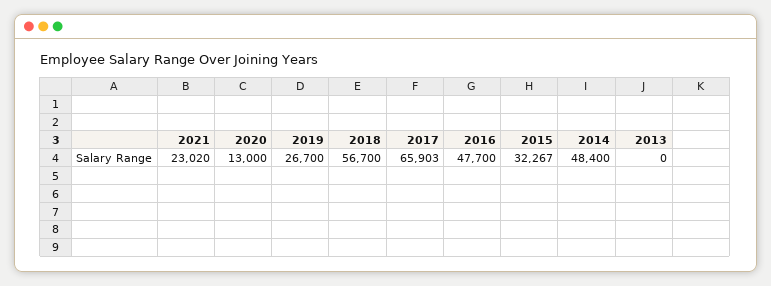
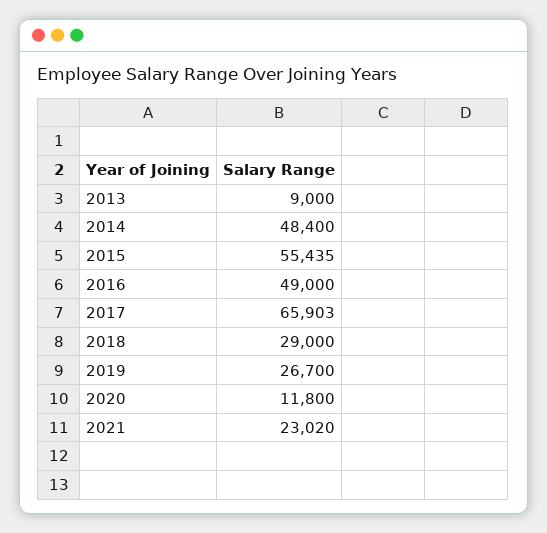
  {
    "2021": 23020,
-   "2020": 13000,
+   "2020": 11800,
    "2019": 26700,
-   "2018": 56700,
+   "2018": 29000,
    "2017": 65903,
-   "2016": 47700,
+   "2016": 49000,
-   "2015": 32267,
+   "2015": 55435,
    "2014": 48400,
-   "2013": 0
+   "2013": 9000
  }

